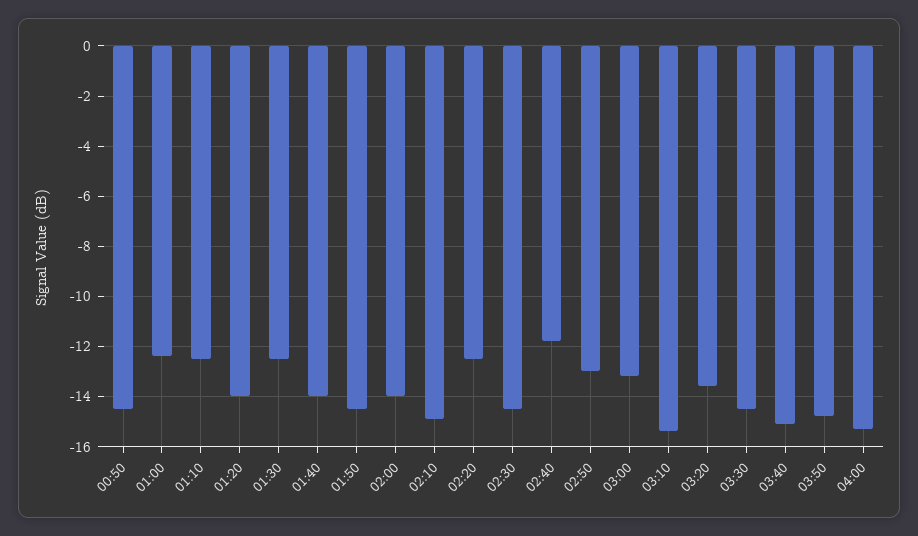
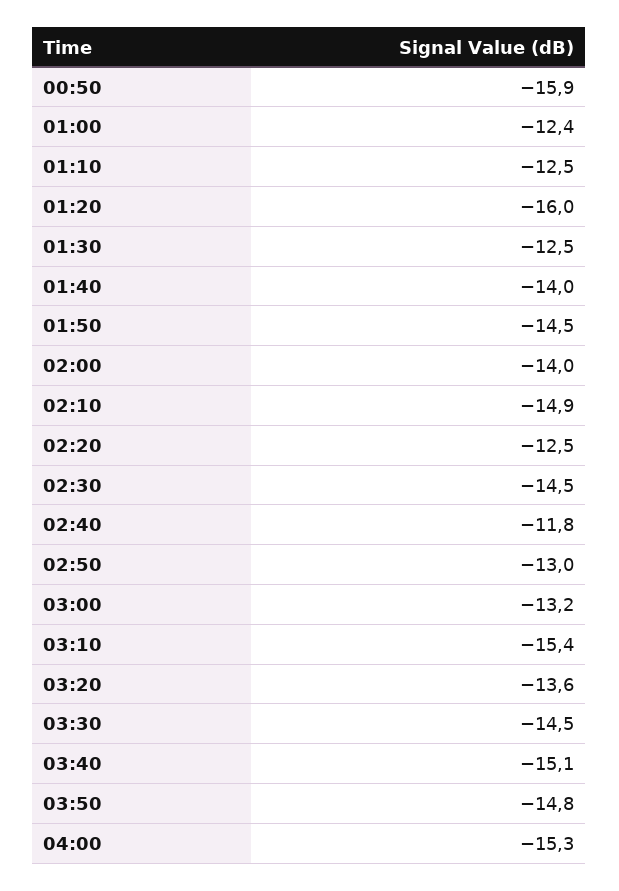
  {
-   "00:50": -14.5,
+   "00:50": -15.9,
    "01:00": -12.4,
    "01:10": -12.5,
-   "01:20": -14,
+   "01:20": -16,
    "01:30": -12.5,
    "01:40": -14,
    "01:50": -14.5,
    "02:00": -14,
    "02:10": -14.9,
    "02:20": -12.5,
    "02:30": -14.5,
    "02:40": -11.8,
    "02:50": -13,
    "03:00": -13.2,
    "03:10": -15.4,
    "03:20": -13.6,
    "03:30": -14.5,
    "03:40": -15.1,
    "03:50": -14.8,
    "04:00": -15.3
  }

